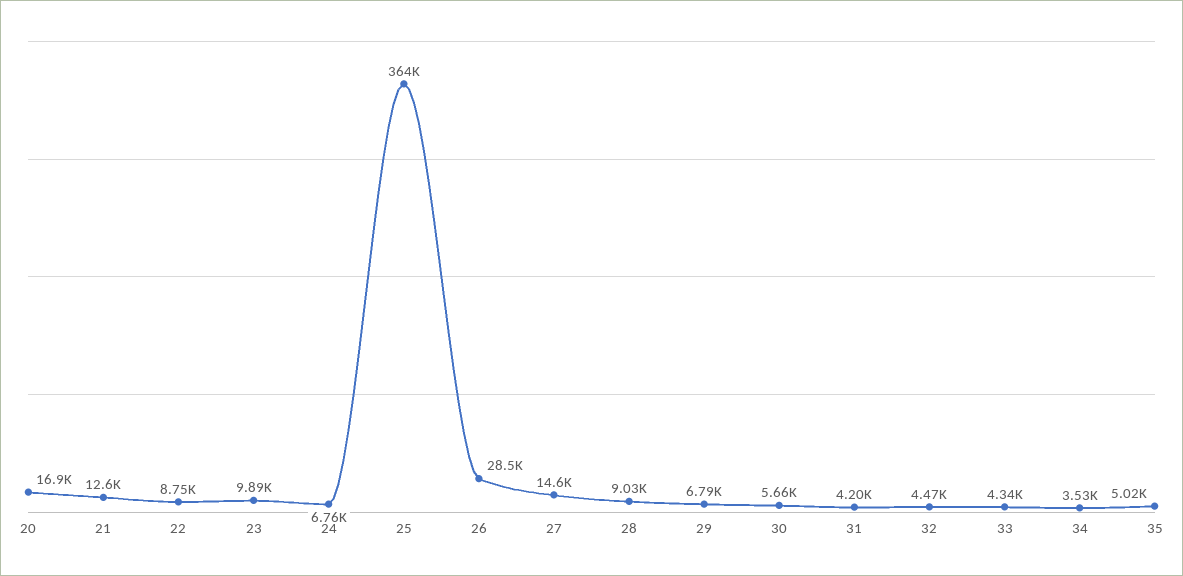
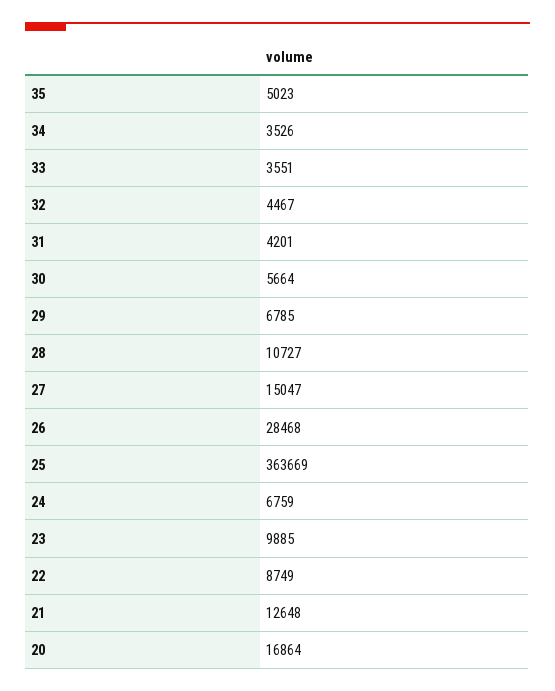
  {
    "20": 16864,
    "21": 12648,
    "22": 8749,
    "23": 9885,
    "24": 6759,
    "25": 363669,
    "26": 28468,
-   "27": 14600,
+   "27": 15047,
-   "28": 9030,
+   "28": 10727,
    "29": 6785,
    "30": 5664,
    "31": 4201,
    "32": 4467,
-   "33": 4340,
+   "33": 3551,
    "34": 3526,
    "35": 5023
  }

